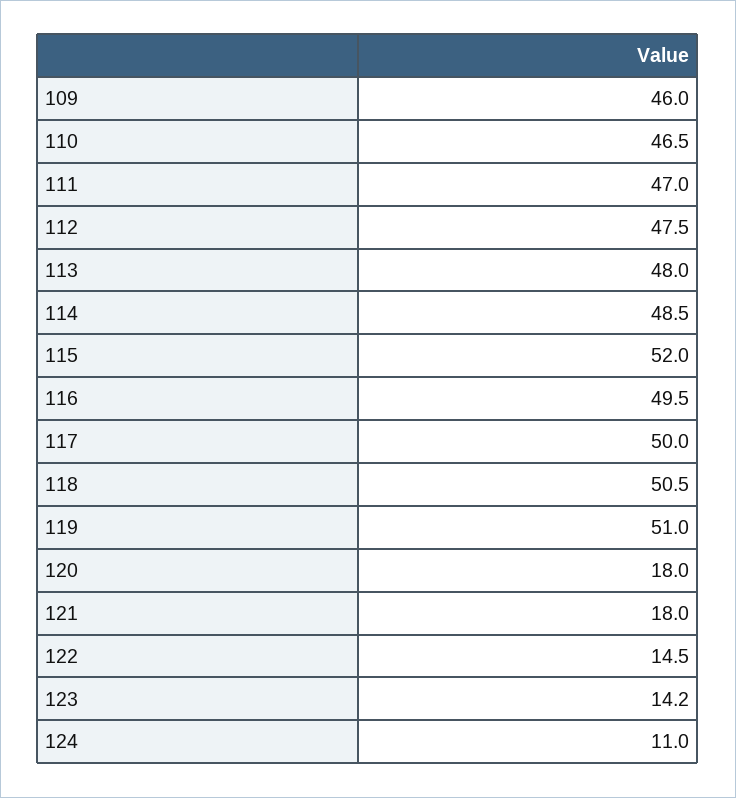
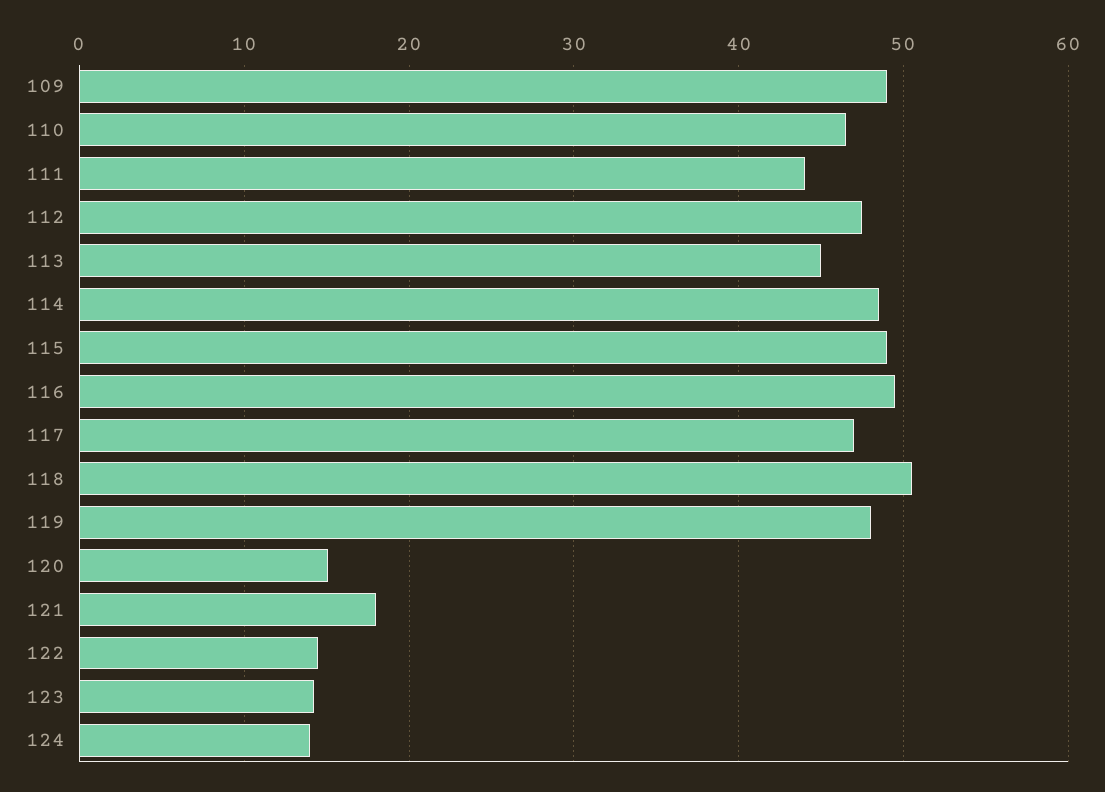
  {
-   "109": 46,
+   "109": 49,
    "110": 46.5,
-   "111": 47,
+   "111": 44,
    "112": 47.5,
-   "113": 48,
+   "113": 45,
    "114": 48.5,
-   "115": 52,
+   "115": 49,
    "116": 49.5,
-   "117": 50,
+   "117": 47,
    "118": 50.5,
-   "119": 51,
+   "119": 48,
-   "120": 18,
+   "120": 15,
    "121": 18,
    "122": 14.5,
    "123": 14.2,
-   "124": 11
+   "124": 14
  }

